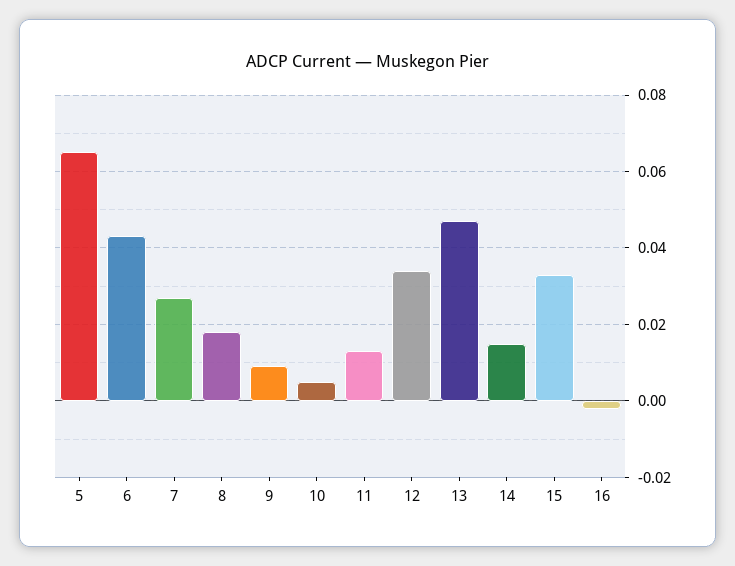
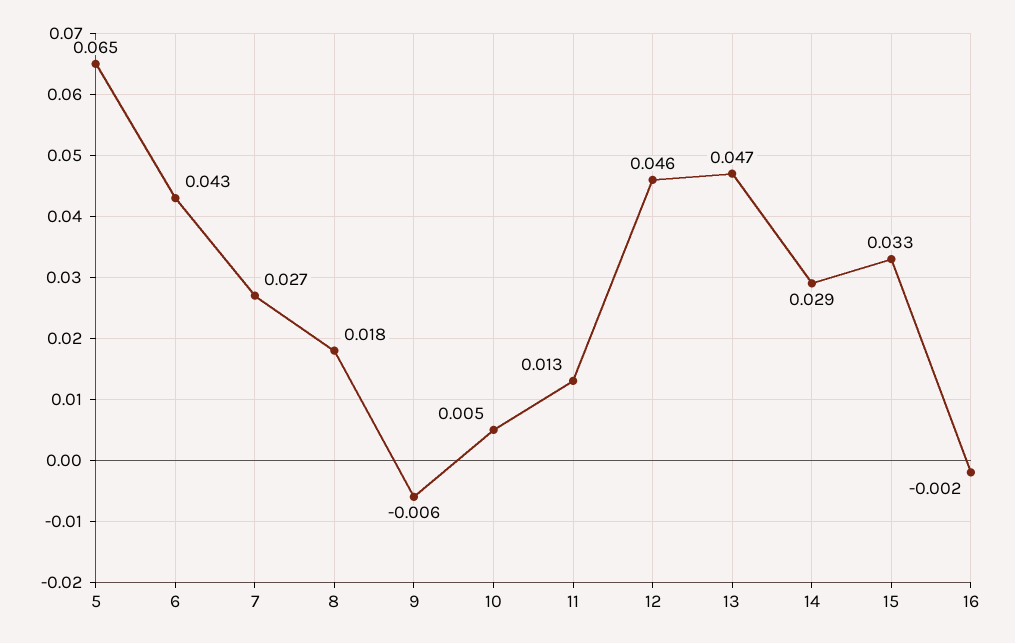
  {
    "5": 0.065,
    "6": 0.043,
    "7": 0.027,
    "8": 0.018,
-   "9": 0.01,
+   "9": -0.006,
    "10": 0.005,
    "11": 0.013,
-   "12": 0.035,
+   "12": 0.046,
    "13": 0.047,
-   "14": 0.015,
+   "14": 0.029,
    "15": 0.033,
    "16": -0.002
  }

